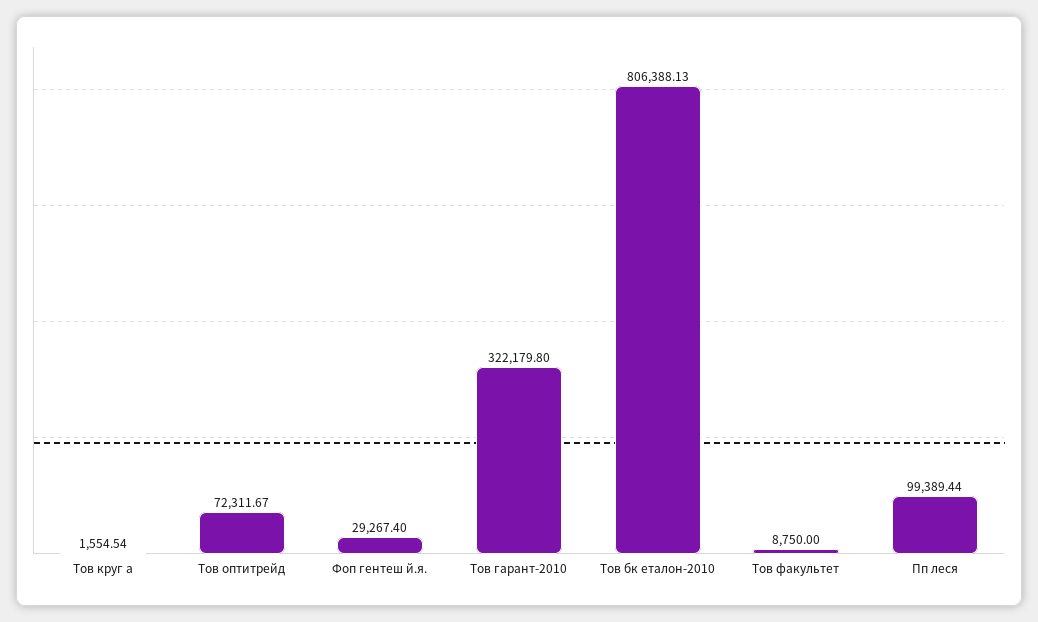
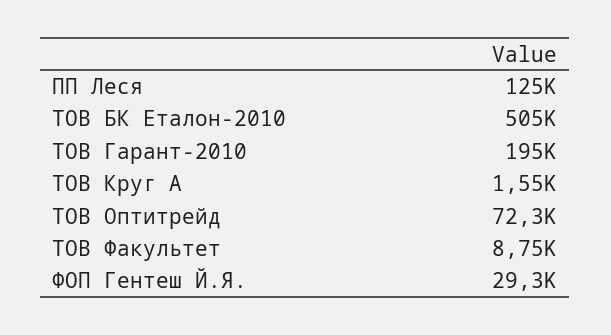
  {
    "Тов круг а": 1554.54,
    "Тов оптитрейд": 72311.67,
    "Фоп гентеш й.я.": 29267.4,
-   "Тов гарант-2010": 322179.8,
+   "Тов гарант-2010": 195000,
-   "Тов бк еталон-2010": 806388.13,
+   "Тов бк еталон-2010": 505000,
    "Тов факультет": 8750,
-   "Пп леся": 99389.44
+   "Пп леся": 125000
  }

